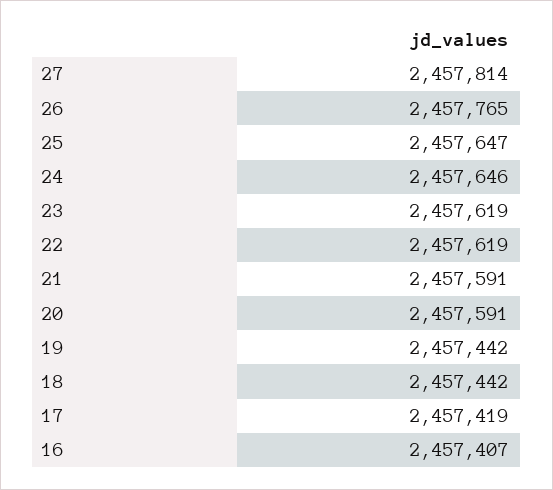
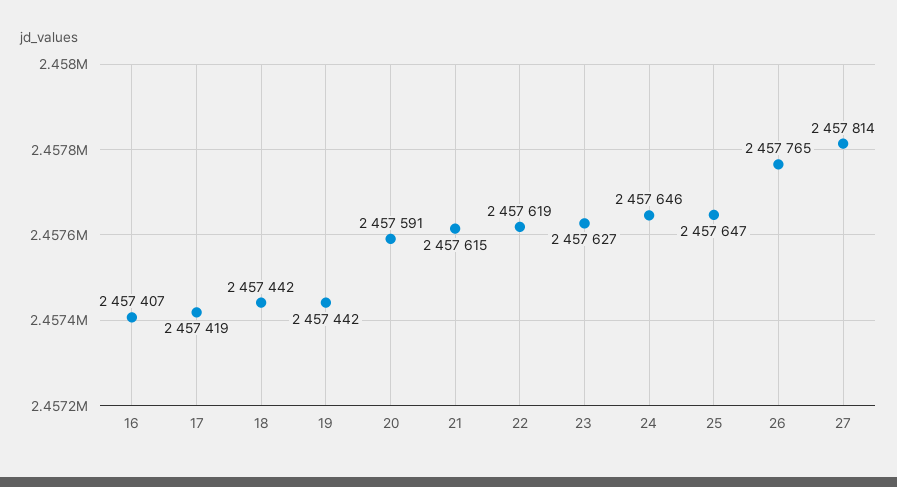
  {
    "27": 2457814,
    "26": 2457765,
    "25": 2457647,
    "24": 2457646,
-   "23": 2457619,
+   "23": 2457627,
    "22": 2457619,
-   "21": 2457591,
+   "21": 2457615,
    "20": 2457591,
    "19": 2457442,
    "18": 2457442,
    "17": 2457419,
    "16": 2457407
  }

